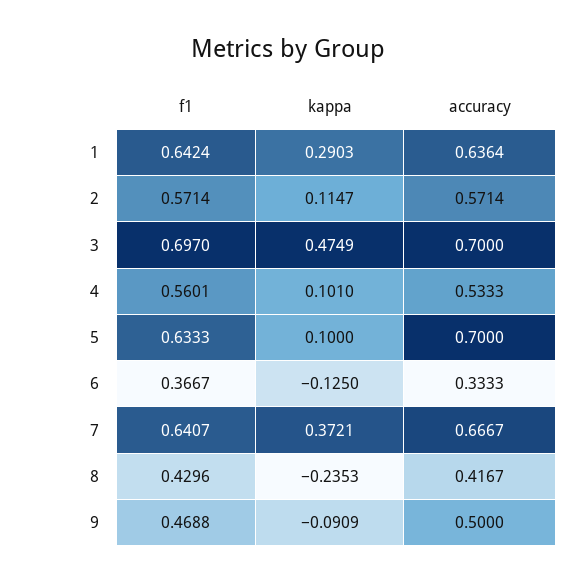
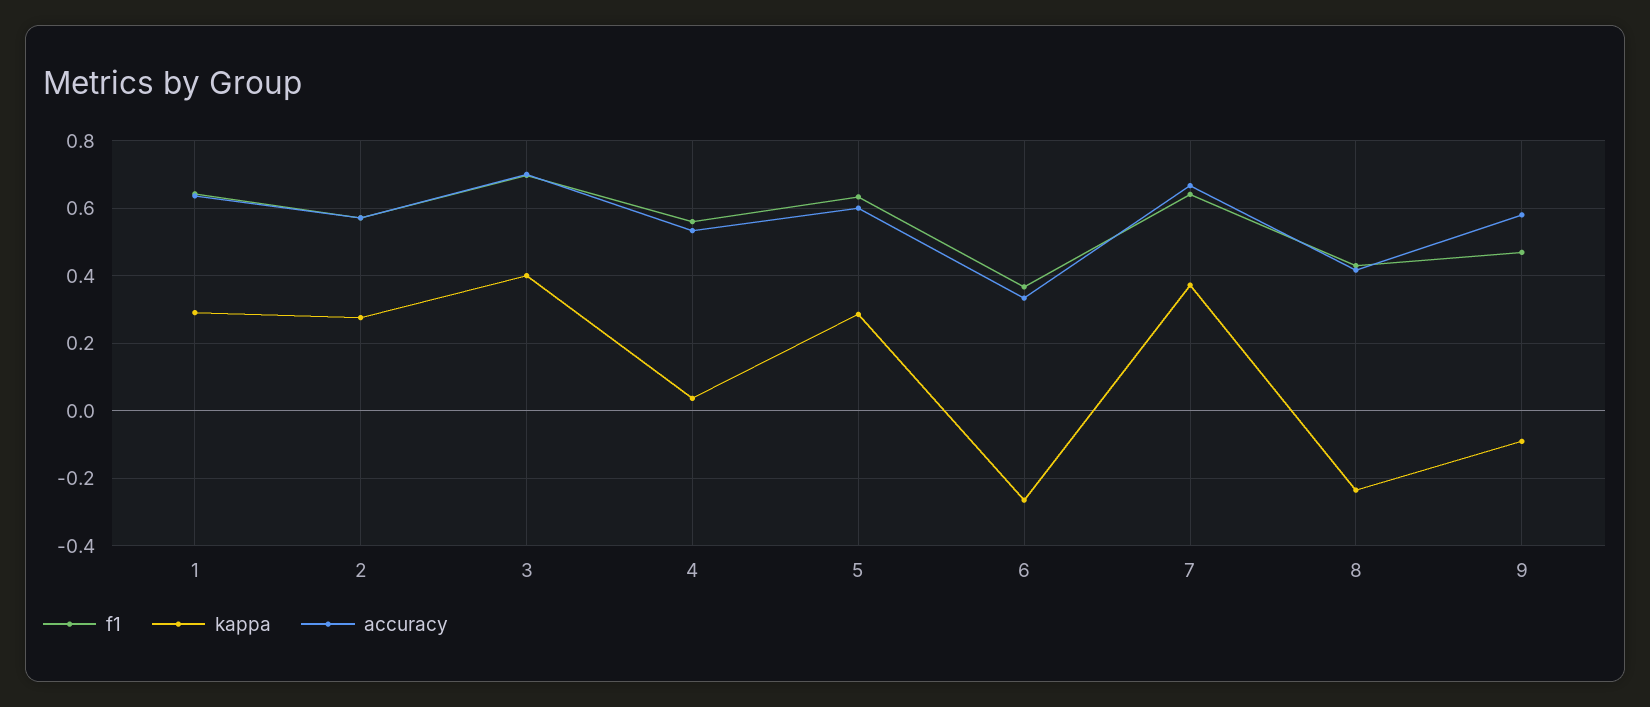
  {
    "f1": {
      "1": 0.6424,
      "2": 0.5714,
      "3": 0.697,
      "4": 0.5601,
      "5": 0.6333,
      "6": 0.3667,
      "7": 0.6407,
      "8": 0.4296,
      "9": 0.4688
    },
    "kappa": {
      "1": 0.2903,
-     "2": 0.1147,
+     "2": 0.28,
-     "3": 0.4749,
+     "3": 0.4,
-     "4": 0.101,
+     "4": 0.04,
-     "5": 0.1,
+     "5": 0.28,
-     "6": -0.125,
+     "6": -0.26,
      "7": 0.3721,
      "8": -0.2353,
      "9": -0.0909
    },
    "accuracy": {
      "1": 0.6364,
      "2": 0.5714,
      "3": 0.7,
      "4": 0.5333,
-     "5": 0.7,
+     "5": 0.6,
      "6": 0.3333,
      "7": 0.6667,
      "8": 0.4167,
-     "9": 0.5
+     "9": 0.58
    }
  }

